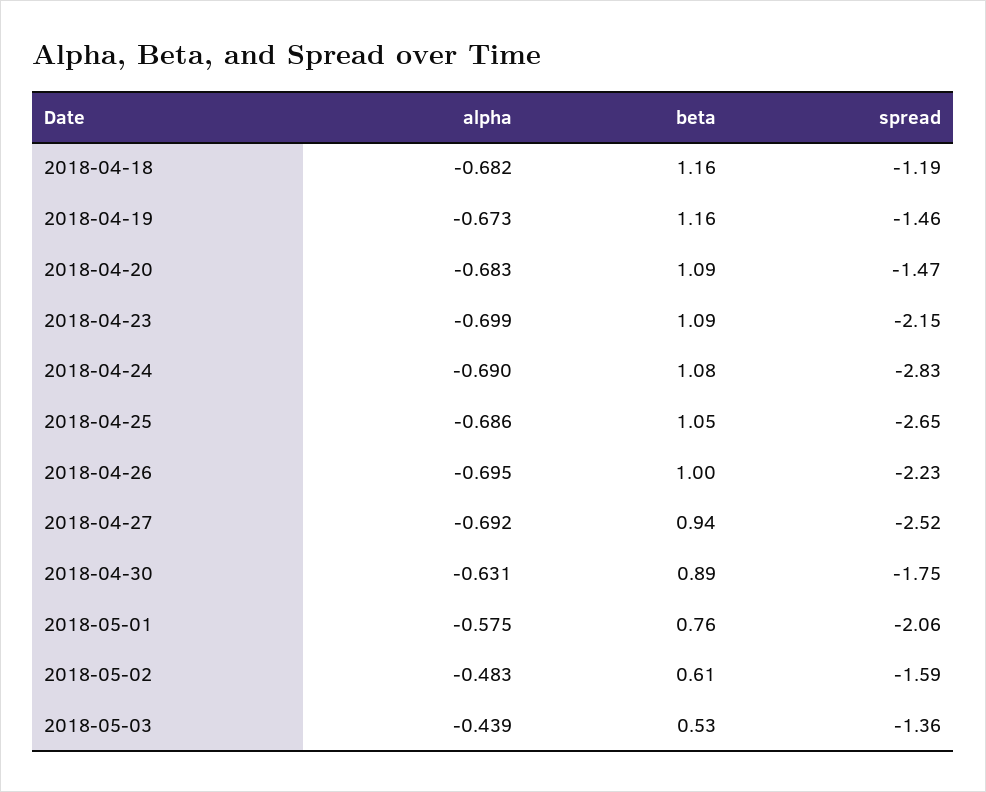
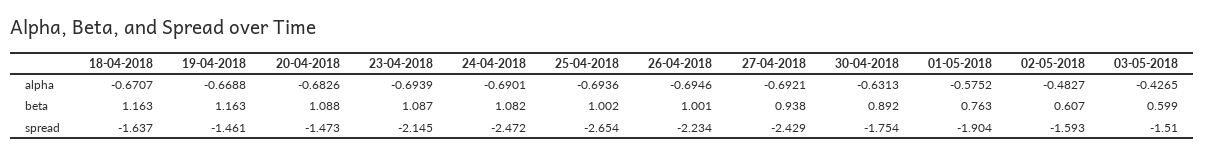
  {
    "alpha": {
-     "2018-04-18": -0.682,
+     "2018-04-18": -0.6707,
-     "2018-04-19": -0.673,
+     "2018-04-19": -0.6688,
      "2018-04-20": -0.6826,
-     "2018-04-23": -0.699,
+     "2018-04-23": -0.6939,
      "2018-04-24": -0.6901,
-     "2018-04-25": -0.686,
+     "2018-04-25": -0.6936,
      "2018-04-26": -0.6946,
      "2018-04-27": -0.6921,
      "2018-04-30": -0.6313,
      "2018-05-01": -0.5752,
      "2018-05-02": -0.4827,
-     "2018-05-03": -0.439
+     "2018-05-03": -0.4265
    },
    "beta": {
      "2018-04-18": 1.163,
      "2018-04-19": 1.163,
      "2018-04-20": 1.088,
      "2018-04-23": 1.087,
      "2018-04-24": 1.082,
-     "2018-04-25": 1.05,
+     "2018-04-25": 1.002,
      "2018-04-26": 1.001,
      "2018-04-27": 0.938,
      "2018-04-30": 0.892,
      "2018-05-01": 0.763,
      "2018-05-02": 0.607,
-     "2018-05-03": 0.53
+     "2018-05-03": 0.599
    },
    "spread": {
-     "2018-04-18": -1.19,
+     "2018-04-18": -1.637,
      "2018-04-19": -1.461,
      "2018-04-20": -1.473,
      "2018-04-23": -2.145,
-     "2018-04-24": -2.83,
+     "2018-04-24": -2.472,
      "2018-04-25": -2.654,
      "2018-04-26": -2.234,
-     "2018-04-27": -2.52,
+     "2018-04-27": -2.429,
      "2018-04-30": -1.754,
-     "2018-05-01": -2.06,
+     "2018-05-01": -1.904,
      "2018-05-02": -1.593,
-     "2018-05-03": -1.36
+     "2018-05-03": -1.51
    }
  }

